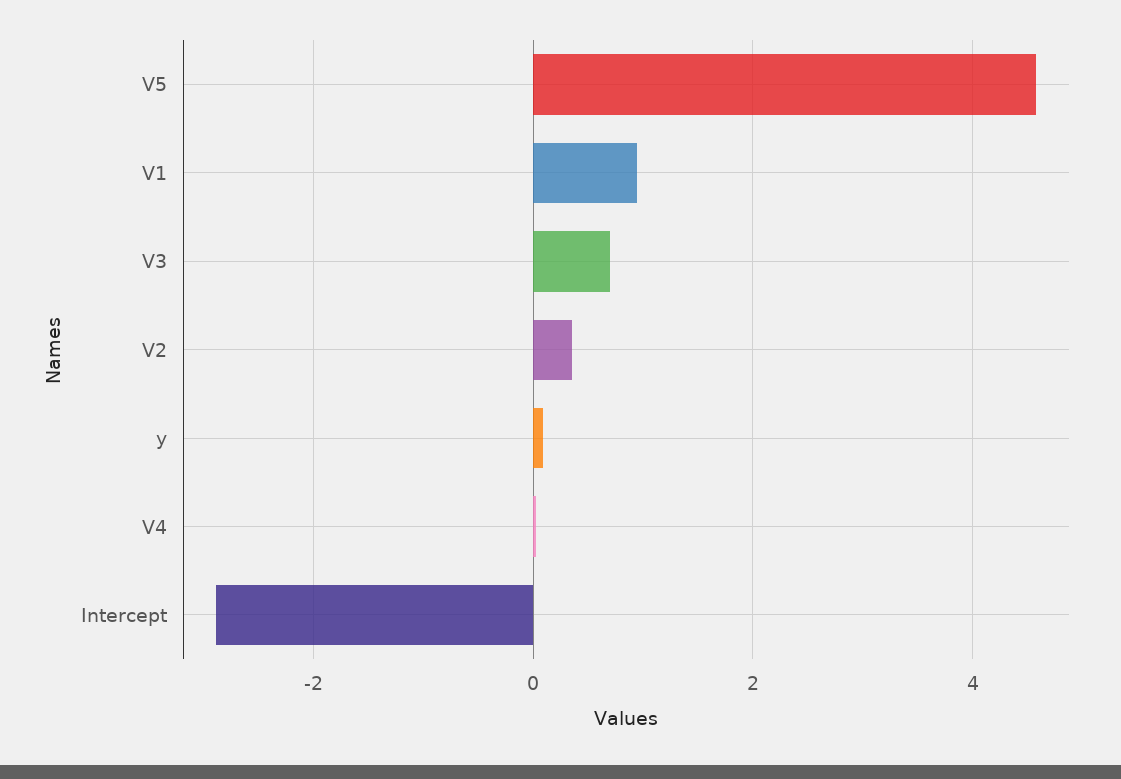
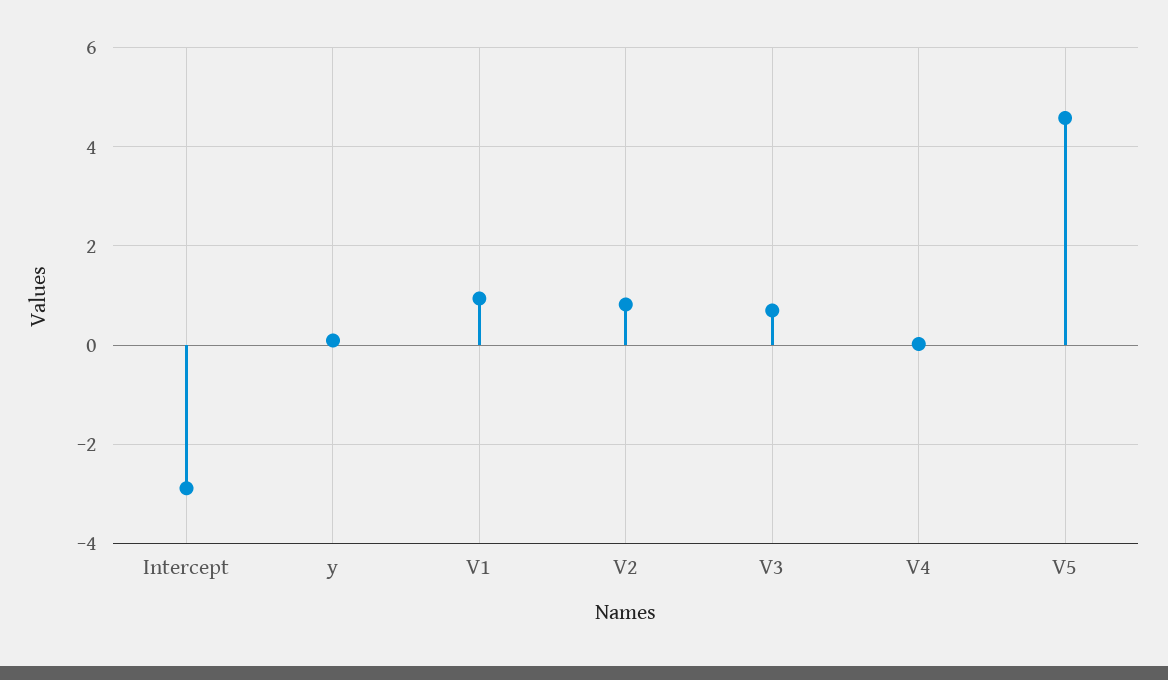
  {
    "V5": 4.6,
    "V1": 1,
    "V3": 0.6,
-   "V2": 0.4,
+   "V2": 0.8,
    "y": 0,
    "V4": 0,
    "Intercept": -2.8
  }

